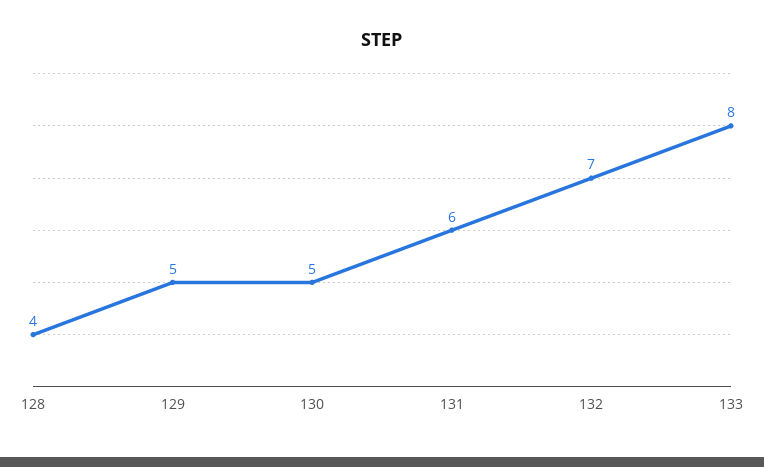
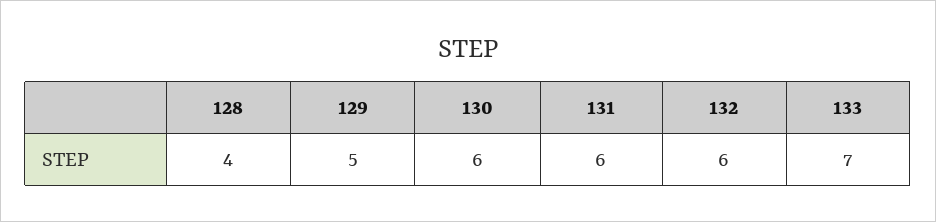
  {
    "128": 4,
    "129": 5,
-   "130": 5,
+   "130": 6,
    "131": 6,
-   "132": 7,
+   "132": 6,
-   "133": 8
+   "133": 7
  }

